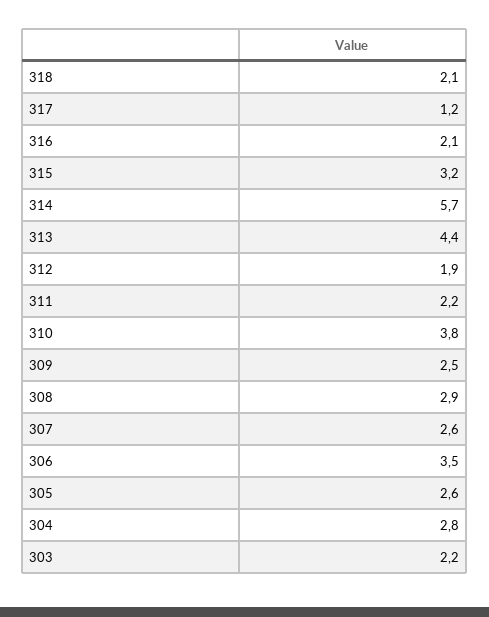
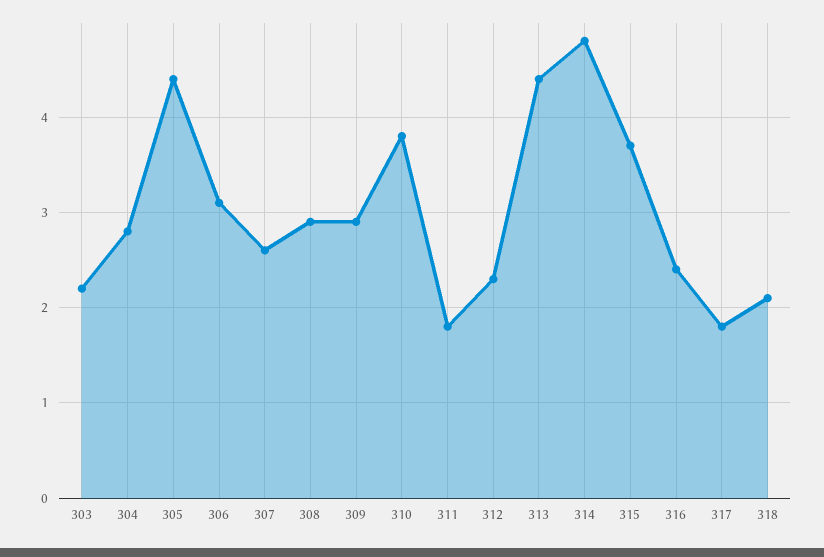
  {
    "318": 2.1,
-   "317": 1.2,
+   "317": 1.8,
-   "316": 2.1,
+   "316": 2.4,
-   "315": 3.2,
+   "315": 3.7,
-   "314": 5.7,
+   "314": 4.8,
    "313": 4.4,
-   "312": 1.9,
+   "312": 2.3,
-   "311": 2.2,
+   "311": 1.8,
    "310": 3.8,
-   "309": 2.5,
+   "309": 2.9,
    "308": 2.9,
    "307": 2.6,
-   "306": 3.5,
+   "306": 3.1,
-   "305": 2.6,
+   "305": 4.4,
    "304": 2.8,
    "303": 2.2
  }

